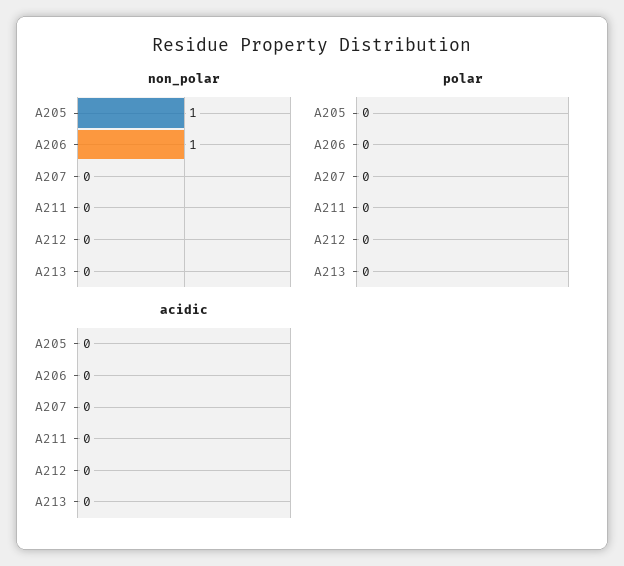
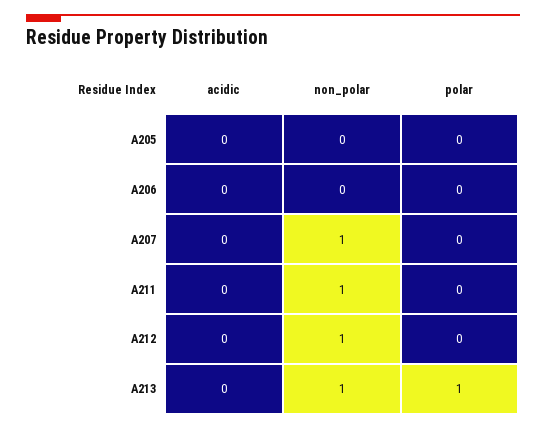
  {
    "non_polar": {
-     "A205": 1,
+     "A205": 0,
-     "A206": 1,
+     "A206": 0,
-     "A207": 0,
+     "A207": 1,
-     "A211": 0,
+     "A211": 1,
-     "A212": 0,
+     "A212": 1,
-     "A213": 0
+     "A213": 1
    },
    "polar": {
      "A205": 0,
      "A206": 0,
      "A207": 0,
      "A211": 0,
      "A212": 0,
-     "A213": 0
+     "A213": 1
    },
    "acidic": {
      "A205": 0,
      "A206": 0,
      "A207": 0,
      "A211": 0,
      "A212": 0,
      "A213": 0
    }
  }

